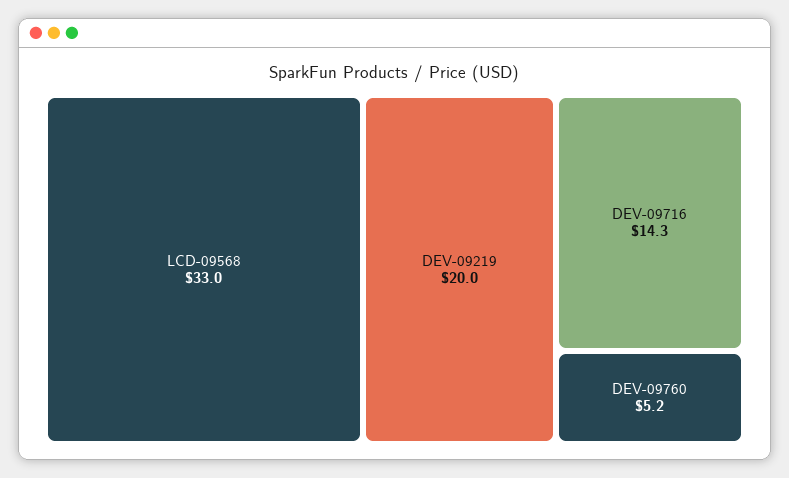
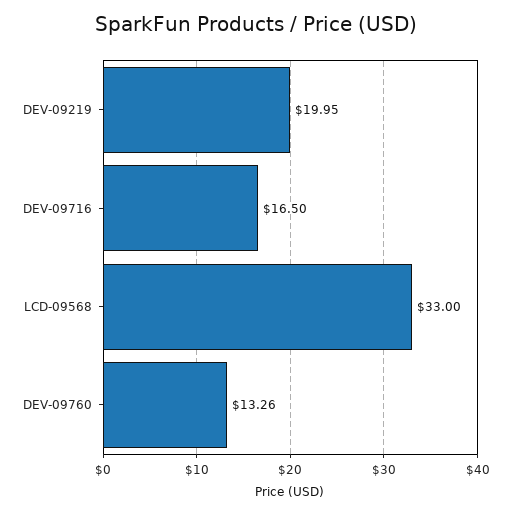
  {
    "LCD-09568": 33,
    "DEV-09219": 19.95,
-   "DEV-09716": 14.3,
+   "DEV-09716": 16.5,
-   "DEV-09760": 5.2
+   "DEV-09760": 13.26
  }

